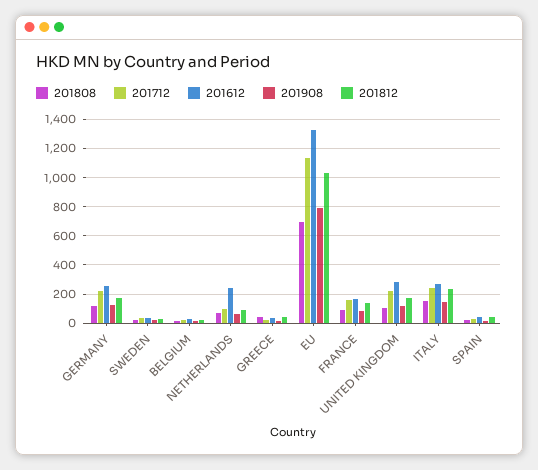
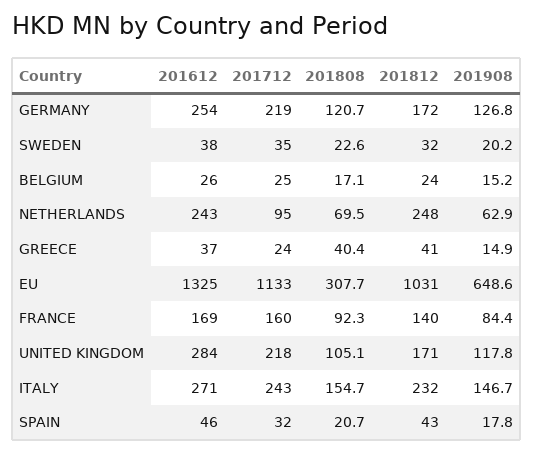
  {
    "201808": {
      "GERMANY": 120.7,
      "SWEDEN": 22.6,
      "BELGIUM": 17.1,
      "NETHERLANDS": 69.5,
      "GREECE": 40.4,
-     "EU": 700,
+     "EU": 307.7,
      "FRANCE": 92.3,
      "UNITED KINGDOM": 105.1,
      "ITALY": 154.7,
      "SPAIN": 20.7
    },
    "201712": {
      "GERMANY": 219,
      "SWEDEN": 35,
      "BELGIUM": 25,
      "NETHERLANDS": 95,
      "GREECE": 24,
      "EU": 1133,
      "FRANCE": 160,
      "UNITED KINGDOM": 218,
      "ITALY": 243,
      "SPAIN": 32
    },
    "201612": {
      "GERMANY": 254,
      "SWEDEN": 38,
      "BELGIUM": 26,
      "NETHERLANDS": 243,
      "GREECE": 37,
      "EU": 1325,
      "FRANCE": 169,
      "UNITED KINGDOM": 284,
      "ITALY": 271,
      "SPAIN": 46
    },
    "201908": {
      "GERMANY": 126.8,
      "SWEDEN": 20.2,
      "BELGIUM": 15.2,
      "NETHERLANDS": 62.9,
      "GREECE": 14.9,
-     "EU": 800,
+     "EU": 648.6,
      "FRANCE": 84.4,
      "UNITED KINGDOM": 117.8,
      "ITALY": 146.7,
      "SPAIN": 17.8
    },
    "201812": {
      "GERMANY": 172,
      "SWEDEN": 32,
      "BELGIUM": 24,
-     "NETHERLANDS": 100,
+     "NETHERLANDS": 248,
      "GREECE": 41,
      "EU": 1031,
      "FRANCE": 140,
      "UNITED KINGDOM": 171,
      "ITALY": 232,
      "SPAIN": 43
    }
  }

